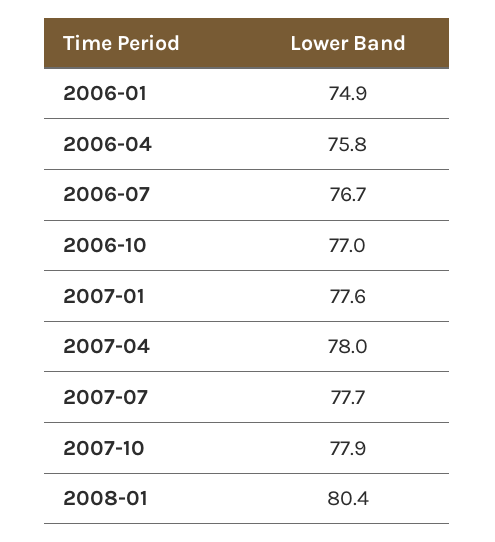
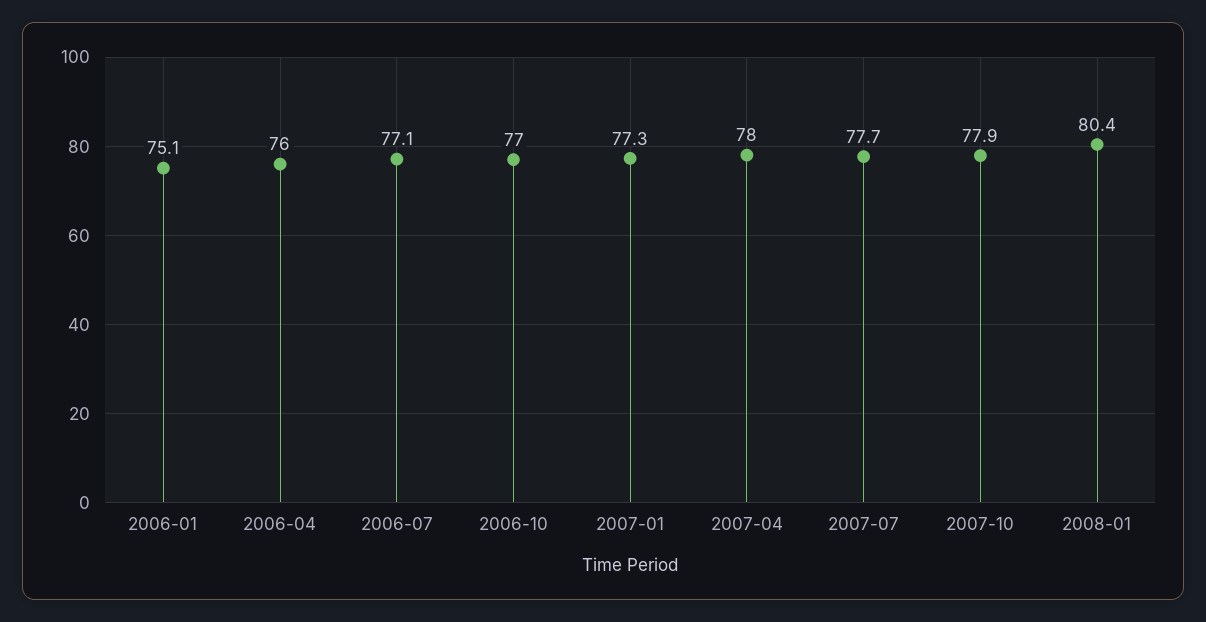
  {
-   "2006-01": 74.9,
+   "2006-01": 75.1,
-   "2006-04": 75.8,
+   "2006-04": 76,
-   "2006-07": 76.7,
+   "2006-07": 77.1,
    "2006-10": 77,
-   "2007-01": 77.6,
+   "2007-01": 77.3,
    "2007-04": 78,
    "2007-07": 77.7,
    "2007-10": 77.9,
    "2008-01": 80.4
  }

